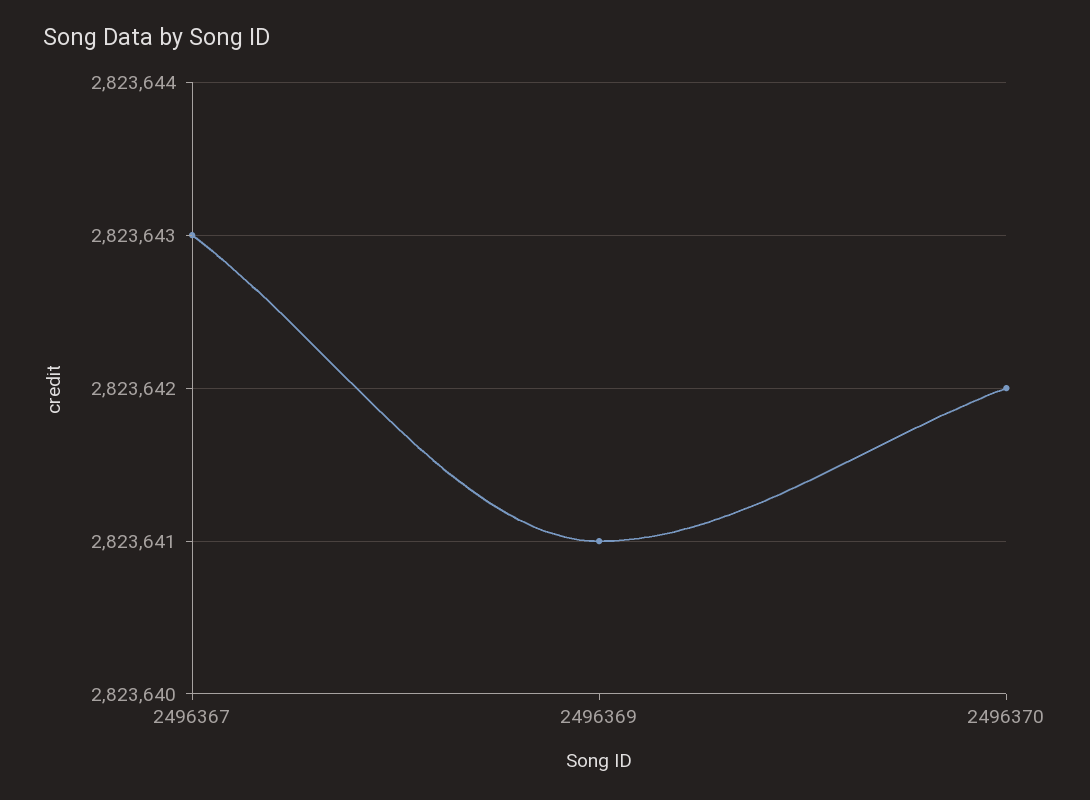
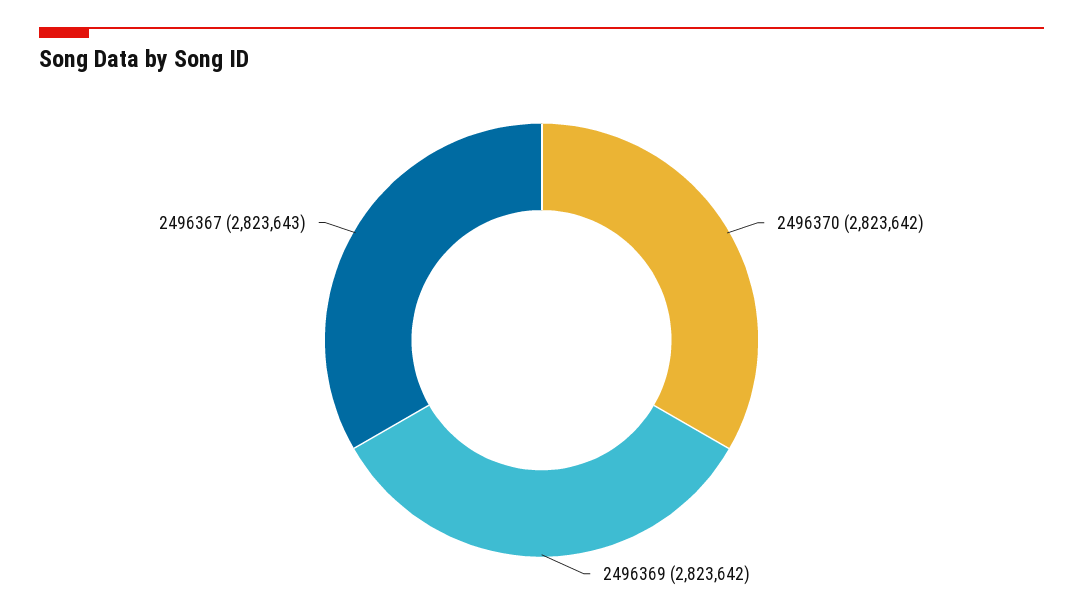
  {
    "2496367": 2823643,
-   "2496369": 2823641,
+   "2496369": 2823642,
    "2496370": 2823642
  }

